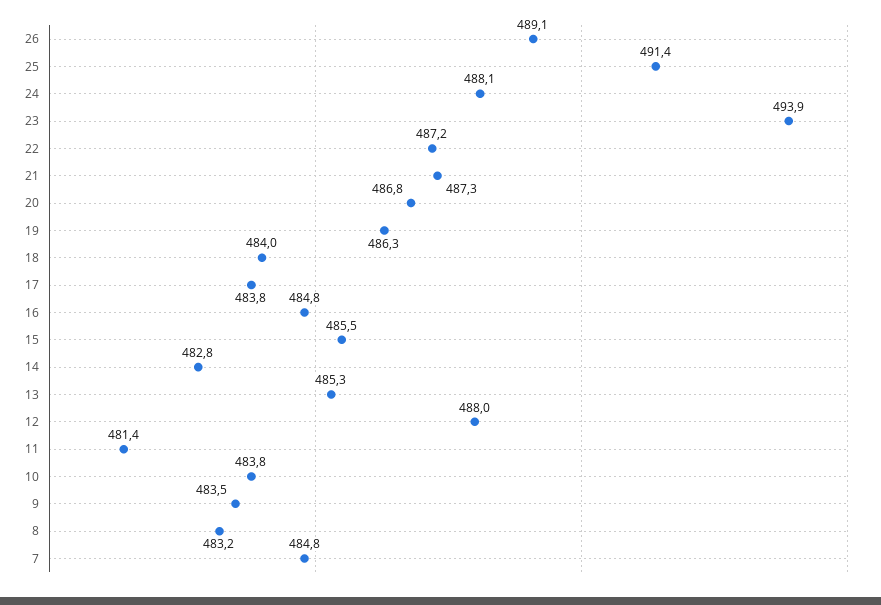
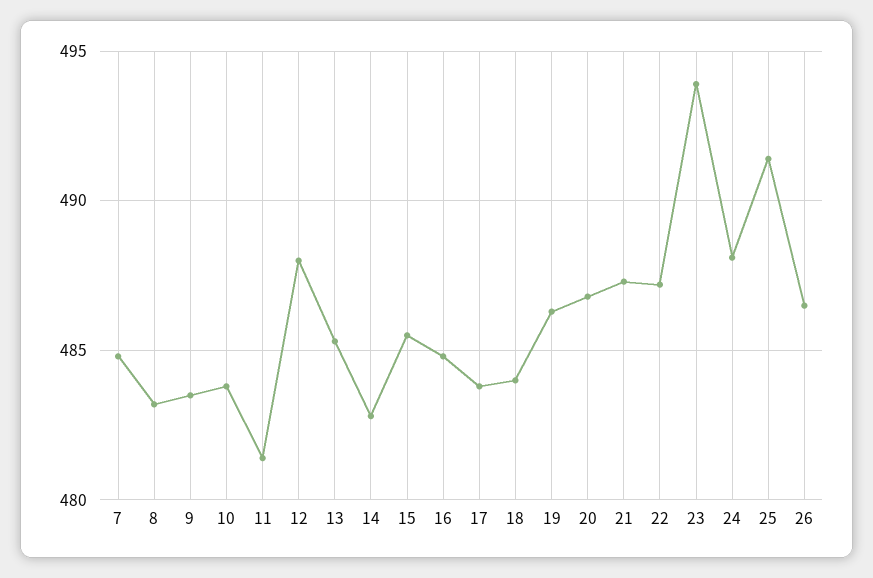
  {
-   "26": 489.1,
+   "26": 486.5,
    "25": 491.4,
    "24": 488.1,
    "23": 493.9,
    "22": 487.2,
    "21": 487.3,
    "20": 486.8,
    "19": 486.3,
    "18": 484,
    "17": 483.8,
    "16": 484.8,
    "15": 485.5,
    "14": 482.8,
    "13": 485.3,
    "12": 488,
    "11": 481.4,
    "10": 483.8,
    "9": 483.5,
    "8": 483.2,
    "7": 484.8
  }

